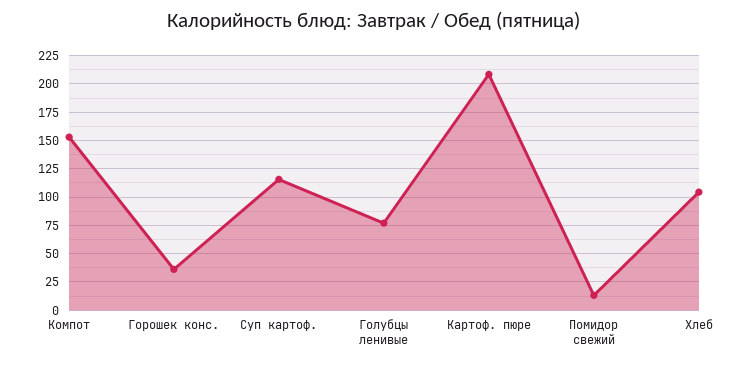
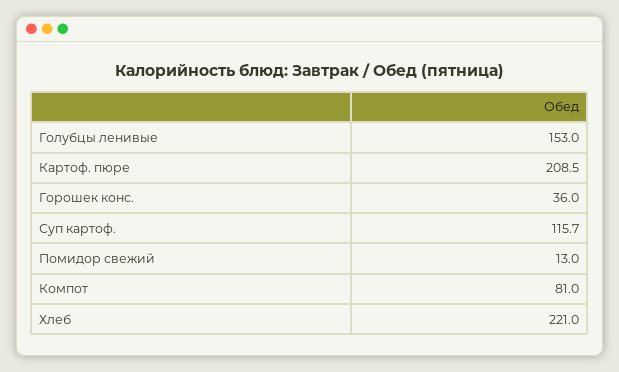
  {
-   "Компот": 150,
+   "Компот": 81,
    "Горошек конс.": 36,
    "Суп картоф.": 115.7,
-   "Голубцы ленивые": 75,
+   "Голубцы ленивые": 153,
    "Картоф. пюре": 208.5,
    "Помидор свежий": 13,
-   "Хлеб": 100
+   "Хлеб": 221
  }

